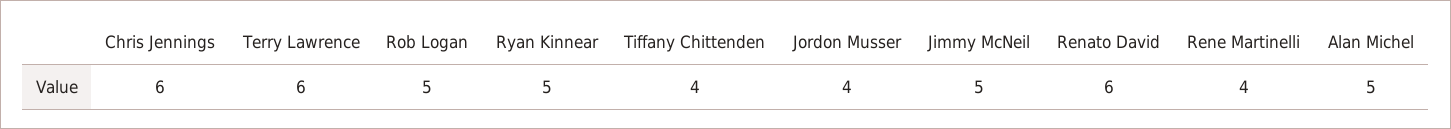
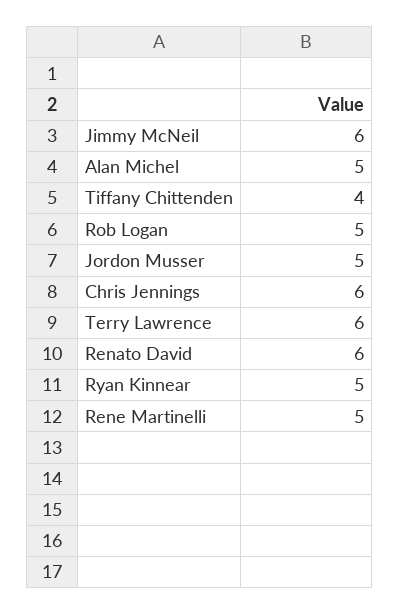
  {
    "Chris Jennings": 6,
    "Terry Lawrence": 6,
    "Rob Logan": 5,
    "Ryan Kinnear": 5,
    "Tiffany Chittenden": 4,
-   "Jordon Musser": 4,
+   "Jordon Musser": 5,
-   "Jimmy McNeil": 5,
+   "Jimmy McNeil": 6,
    "Renato David": 6,
-   "Rene Martinelli": 4,
+   "Rene Martinelli": 5,
    "Alan Michel": 5
  }

